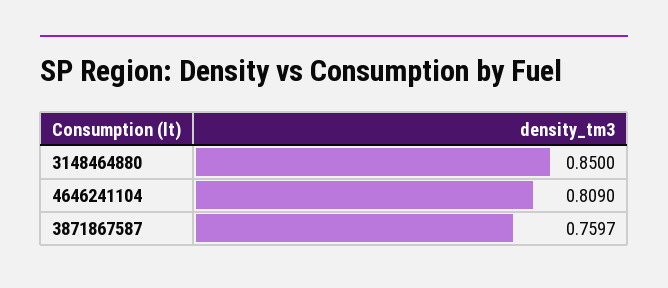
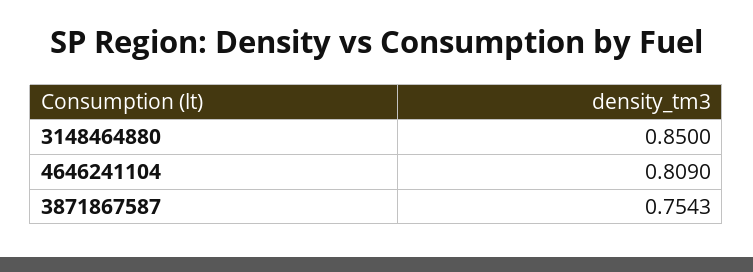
  {
    "3148464880": 0.85,
    "4646241104": 0.809,
-   "3871867587": 0.7597
+   "3871867587": 0.7543
  }

